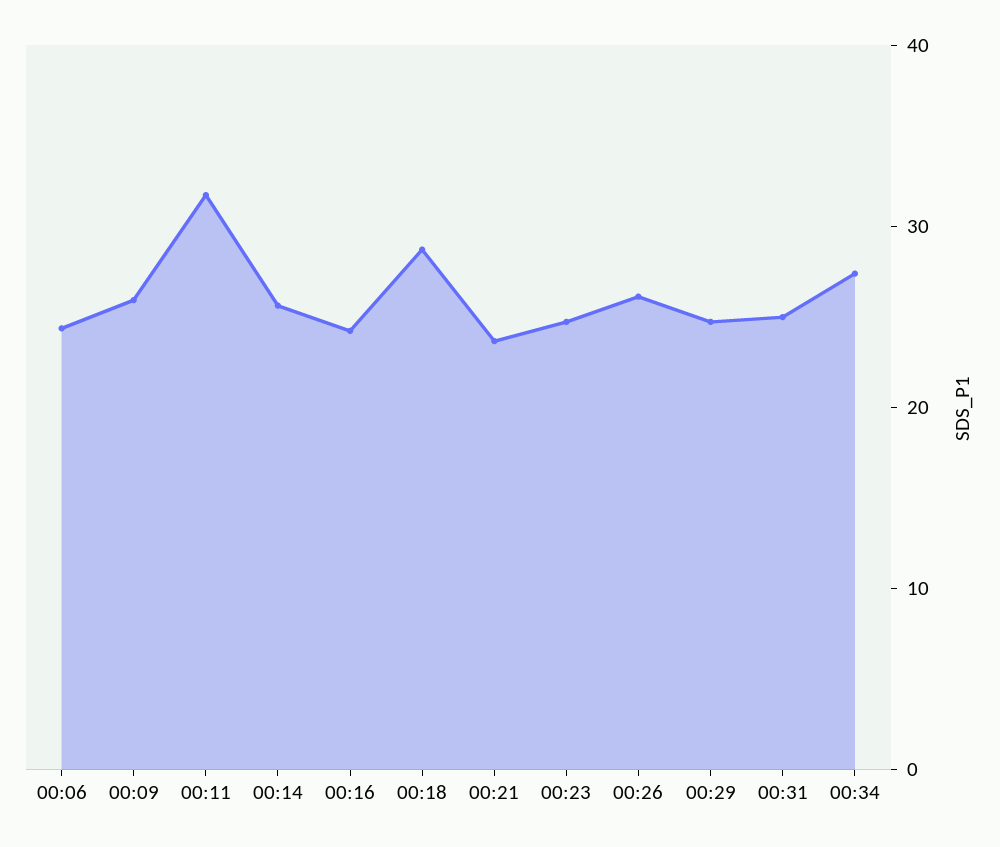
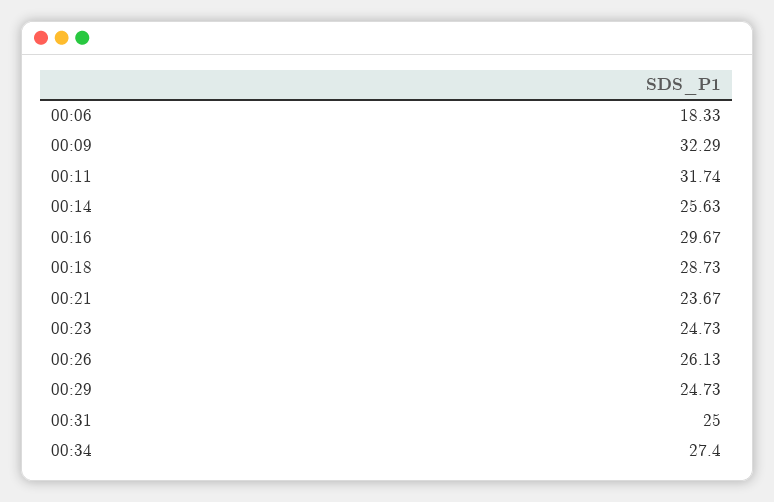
  {
-   "00:06": 24,
+   "00:06": 18.33,
-   "00:09": 26,
+   "00:09": 32.29,
    "00:11": 31.74,
    "00:14": 25.63,
-   "00:16": 24,
+   "00:16": 29.67,
    "00:18": 28.73,
    "00:21": 23.67,
    "00:23": 24.73,
    "00:26": 26.13,
    "00:29": 24.73,
    "00:31": 25,
    "00:34": 27.4
  }

